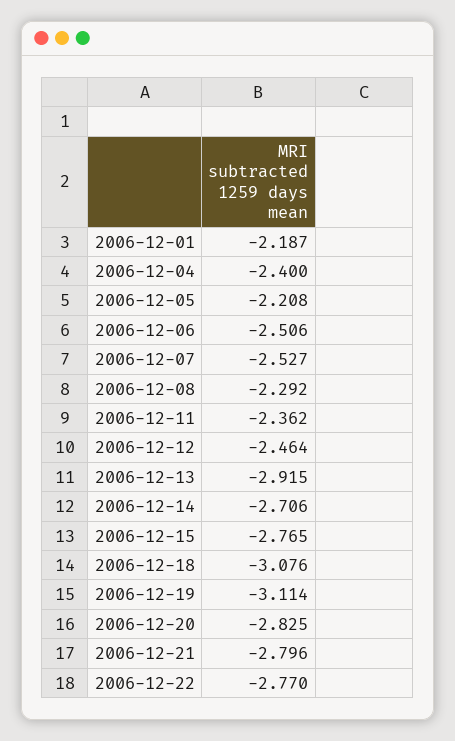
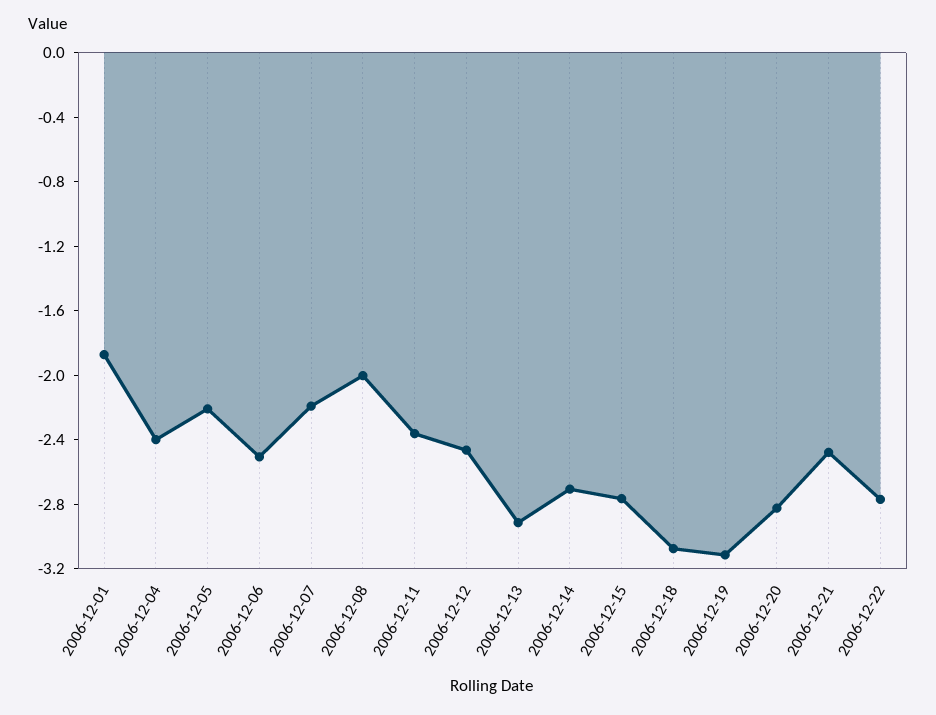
  {
-   "2006-12-01": -2.187,
+   "2006-12-01": -1.9,
    "2006-12-04": -2.4,
    "2006-12-05": -2.208,
    "2006-12-06": -2.506,
-   "2006-12-07": -2.527,
+   "2006-12-07": -2.2,
-   "2006-12-08": -2.292,
+   "2006-12-08": -2,
    "2006-12-11": -2.362,
    "2006-12-12": -2.464,
    "2006-12-13": -2.915,
    "2006-12-14": -2.706,
    "2006-12-15": -2.765,
    "2006-12-18": -3.076,
    "2006-12-19": -3.114,
    "2006-12-20": -2.825,
-   "2006-12-21": -2.796,
+   "2006-12-21": -2.5,
    "2006-12-22": -2.77
  }

